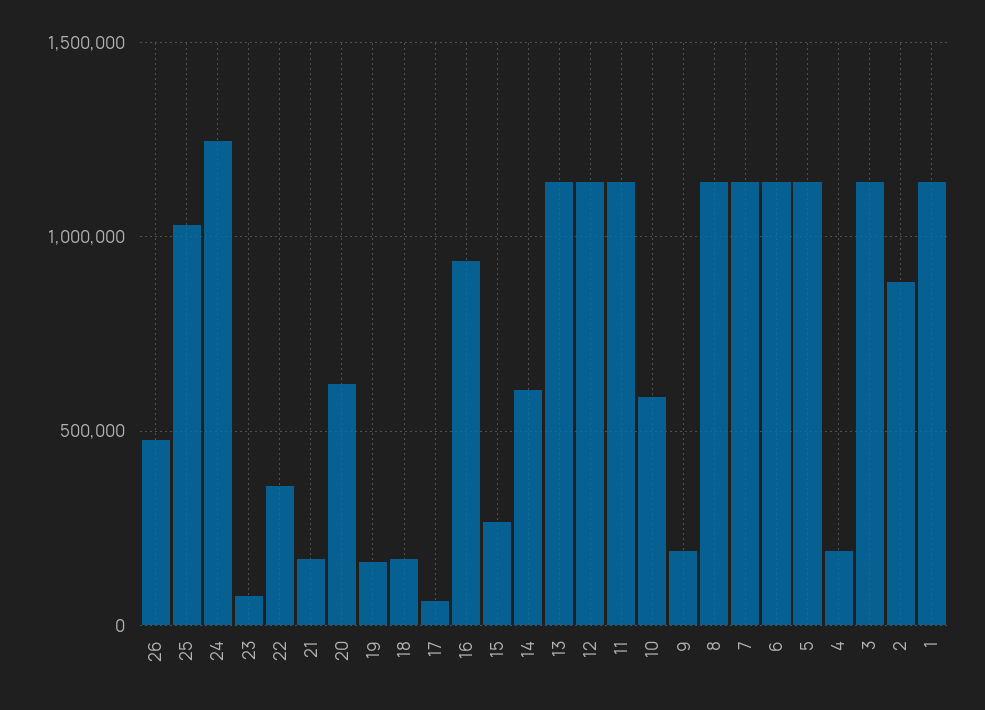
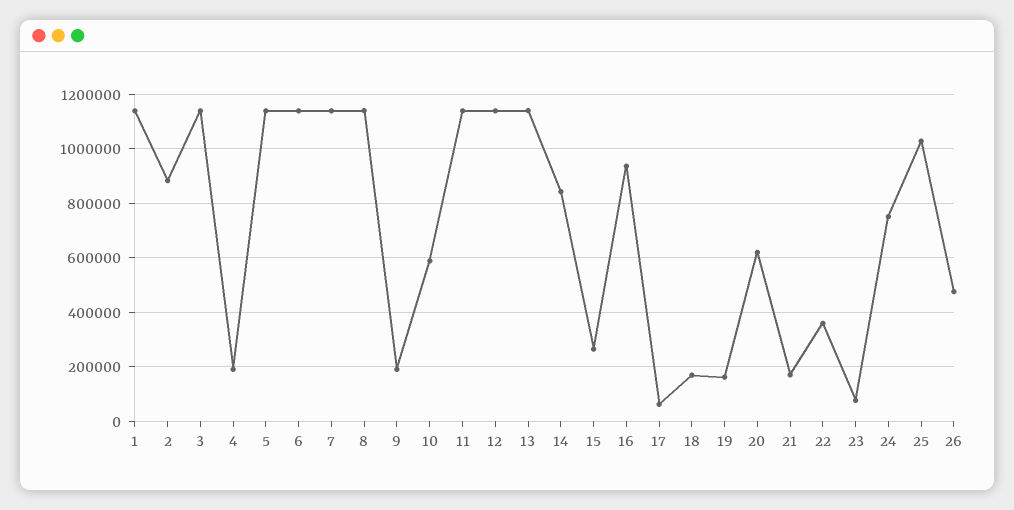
  {
    "26": 475000,
    "25": 1025000,
-   "24": 1250000,
+   "24": 750000,
    "23": 75000,
    "22": 350000,
    "21": 175000,
    "20": 625000,
    "19": 150000,
    "18": 175000,
    "17": 75000,
    "16": 925000,
    "15": 275000,
-   "14": 600000,
+   "14": 850000,
    "13": 1150000,
    "12": 1150000,
    "11": 1150000,
    "10": 600000,
    "9": 200000,
    "8": 1150000,
    "7": 1150000,
    "6": 1150000,
    "5": 1150000,
    "4": 200000,
    "3": 1150000,
    "2": 875000,
    "1": 1150000
  }

